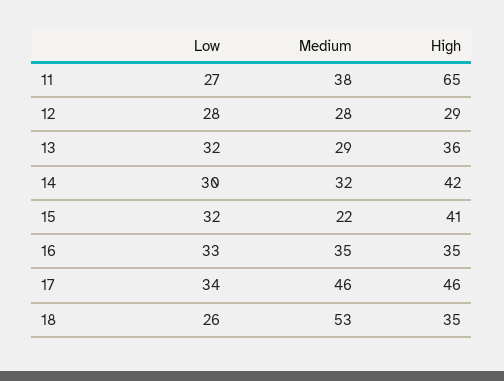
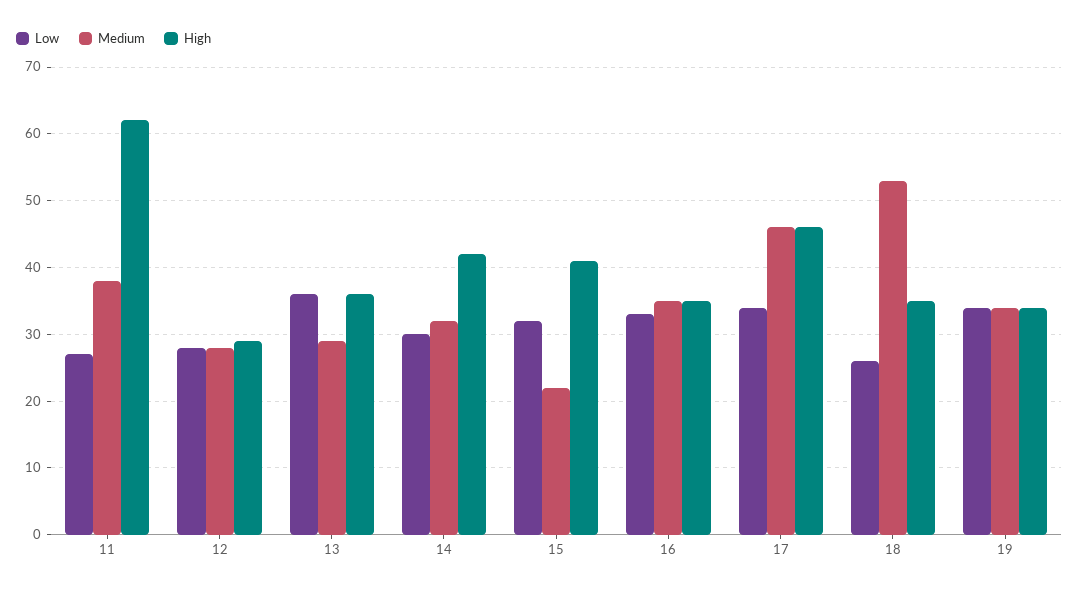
  {
    "Low": {
      "11": 27,
      "12": 28,
-     "13": 32,
+     "13": 36,
      "14": 30,
      "15": 32,
      "16": 33,
      "17": 34,
-     "18": 26
+     "18": 26,
+     "19": 34
    },
    "Medium": {
      "11": 38,
      "12": 28,
      "13": 29,
      "14": 32,
      "15": 22,
      "16": 35,
      "17": 46,
-     "18": 53
+     "18": 53,
+     "19": 34
    },
    "High": {
-     "11": 65,
+     "11": 62,
      "12": 29,
      "13": 36,
      "14": 42,
      "15": 41,
      "16": 35,
      "17": 46,
-     "18": 35
+     "18": 35,
+     "19": 34
    }
  }

